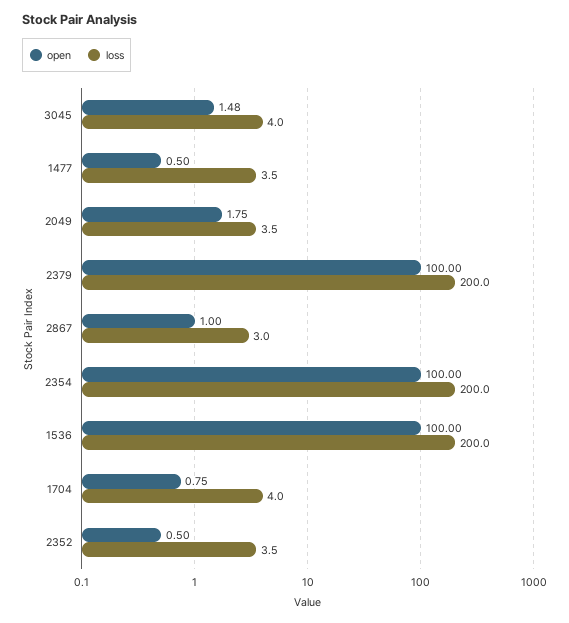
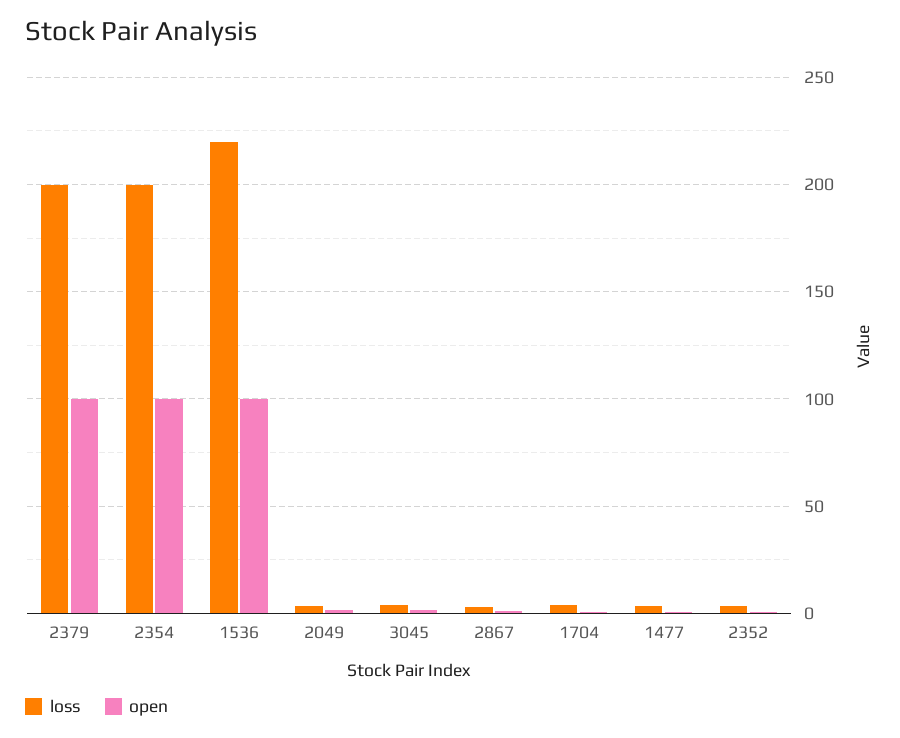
  {
    "open": {
      "3045": 1.48,
      "1477": 0.5,
      "2049": 1.75,
      "2379": 100,
      "2867": 1,
      "2354": 100,
      "1536": 100,
      "1704": 0.75,
      "2352": 0.5
    },
    "loss": {
      "3045": 4,
      "1477": 3.5,
      "2049": 3.5,
      "2379": 200,
      "2867": 3,
      "2354": 200,
-     "1536": 200,
+     "1536": 220,
      "1704": 4,
      "2352": 3.5
    }
  }

